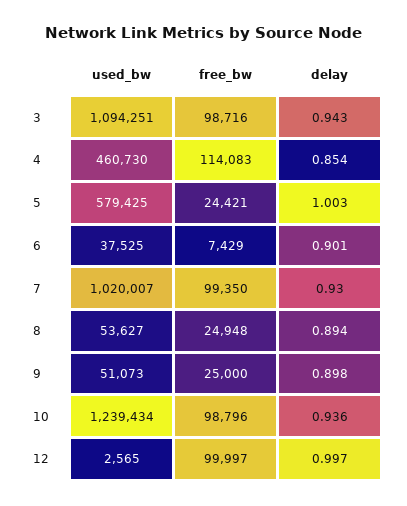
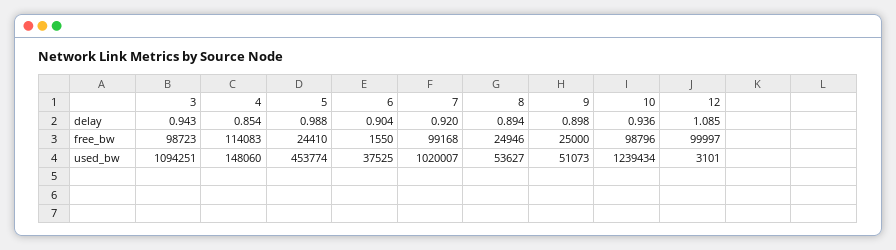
  {
    "used_bw": {
      "3": 1094251,
-     "4": 460730,
+     "4": 148060,
-     "5": 579425,
+     "5": 453774,
      "6": 37525,
      "7": 1020007,
      "8": 53627,
      "9": 51073,
      "10": 1239434,
-     "12": 2565
+     "12": 3101
    },
    "free_bw": {
-     "3": 98716,
+     "3": 98723,
      "4": 114083,
-     "5": 24421,
+     "5": 24410,
-     "6": 7429,
+     "6": 1550,
-     "7": 99350,
+     "7": 99168,
-     "8": 24948,
+     "8": 24946,
      "9": 25000,
      "10": 98796,
      "12": 99997
    },
    "delay": {
      "3": 0.943,
      "4": 0.854,
-     "5": 1.003,
+     "5": 0.988,
-     "6": 0.901,
+     "6": 0.904,
-     "7": 0.93,
+     "7": 0.92,
      "8": 0.894,
      "9": 0.898,
      "10": 0.936,
-     "12": 0.997
+     "12": 1.085
    }
  }

